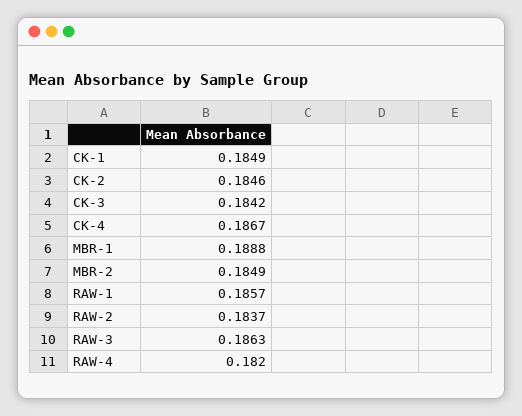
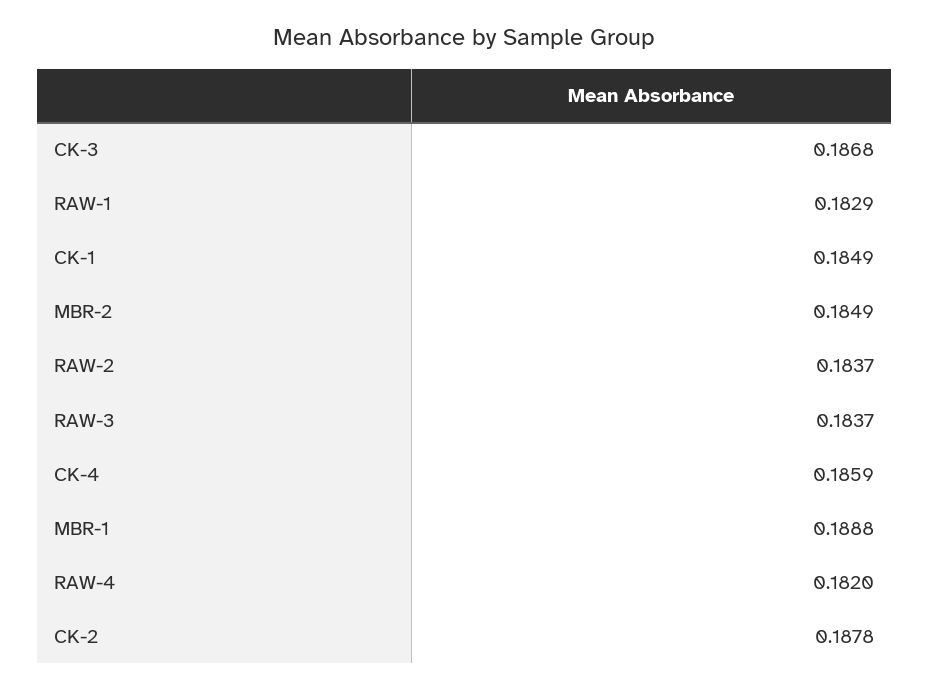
  {
    "CK-1": 0.1849,
-   "CK-2": 0.1846,
+   "CK-2": 0.1878,
-   "CK-3": 0.1842,
+   "CK-3": 0.1868,
-   "CK-4": 0.1867,
+   "CK-4": 0.1859,
    "MBR-1": 0.1888,
    "MBR-2": 0.1849,
-   "RAW-1": 0.1857,
+   "RAW-1": 0.1829,
    "RAW-2": 0.1837,
-   "RAW-3": 0.1863,
+   "RAW-3": 0.1837,
    "RAW-4": 0.182
  }

